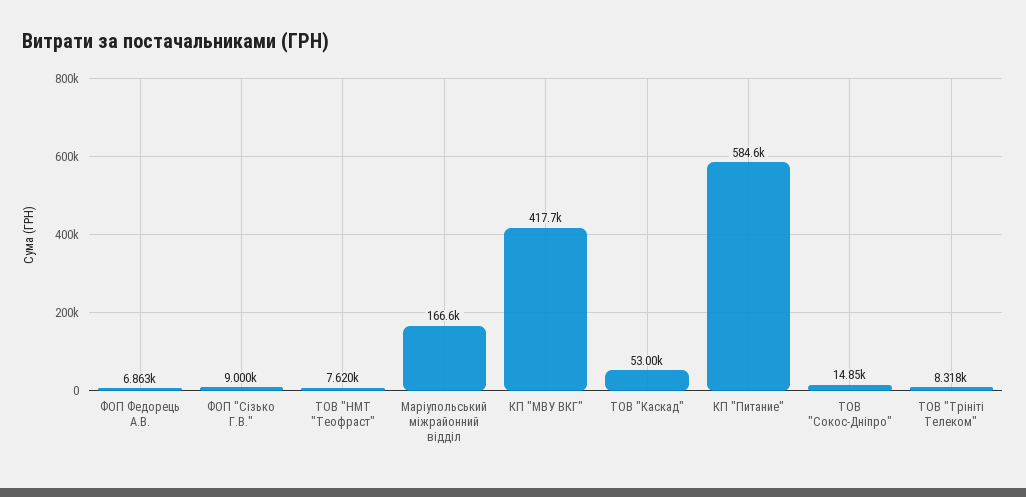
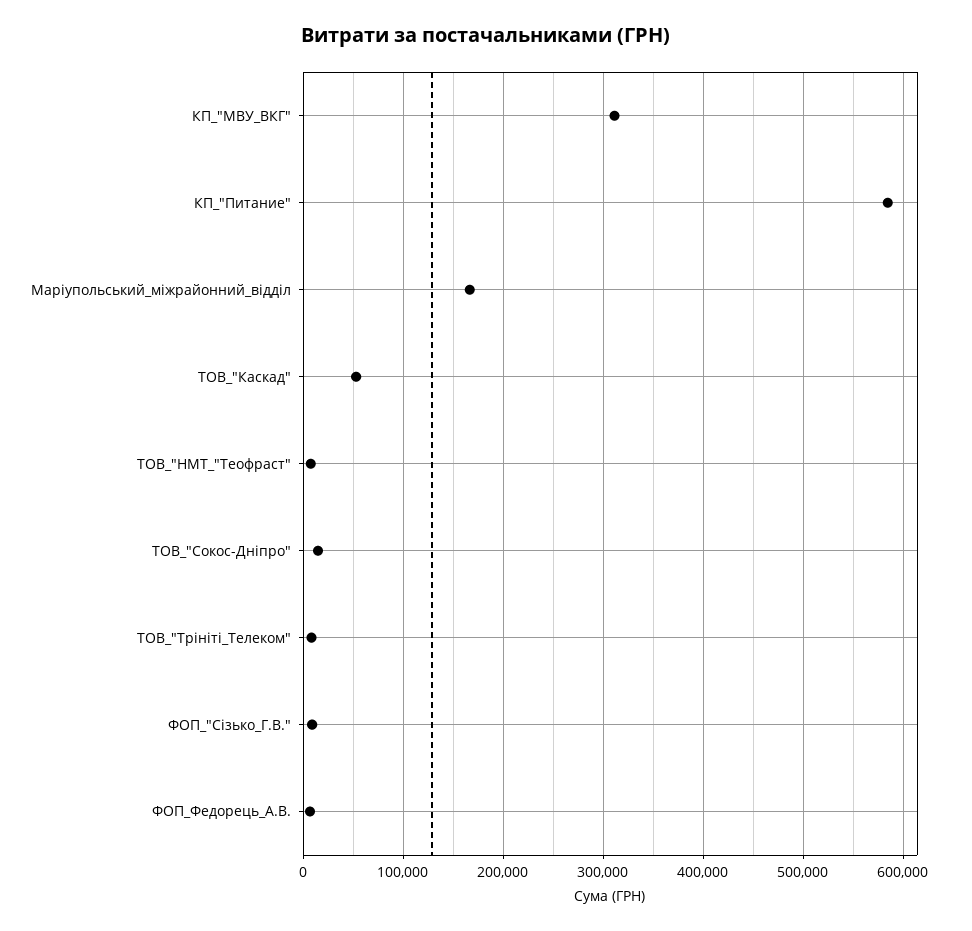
  {
    "ФОП Федорець А.В.": 6863,
    "ФОП \"Сізько Г.В.\"": 9000,
    "ТОВ \"НМТ \"Теофраст\"": 7620,
    "Маріупольський міжрайонний відділ": 166600,
-   "КП \"МВУ ВКГ\"": 417700,
+   "КП \"МВУ ВКГ\"": 310000,
    "ТОВ \"Каскад\"": 53000,
    "КП \"Питание\"": 584600,
    "ТОВ \"Сокос-Дніпро\"": 14850,
    "ТОВ \"Трініті Телеком\"": 8318
  }

